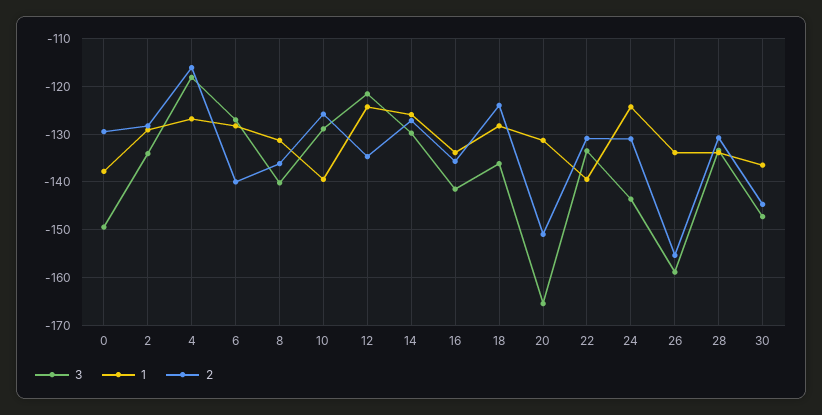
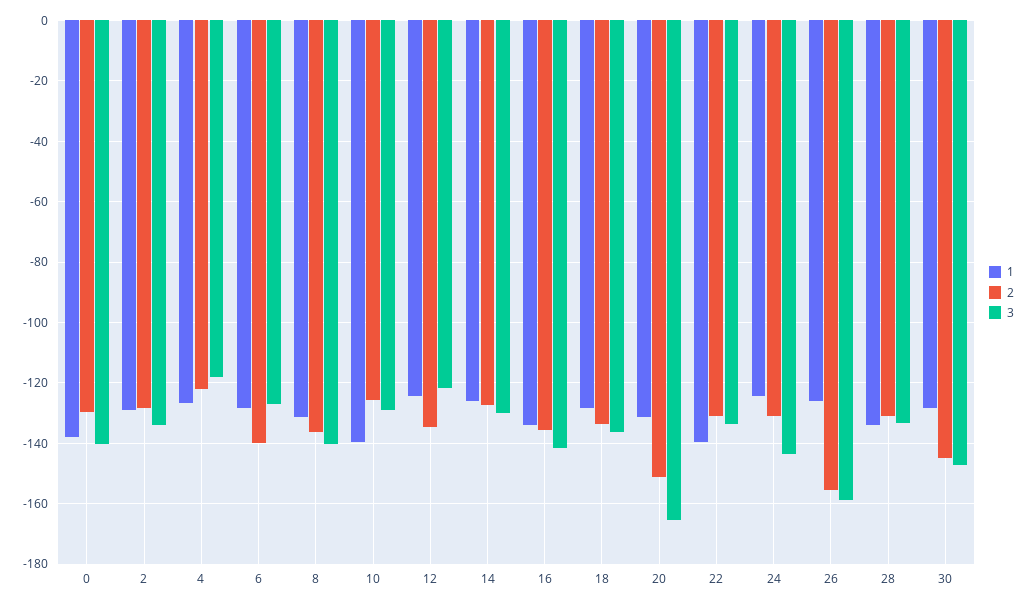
  {
    "3": {
-     "0": -150,
+     "0": -140,
      "2": -134,
      "4": -118,
      "6": -128,
      "8": -140,
      "10": -128,
      "12": -122,
      "14": -130,
      "16": -142,
      "18": -136,
      "20": -166,
      "22": -134,
      "24": -144,
      "26": -158,
      "28": -134,
      "30": -148
    },
    "1": {
      "0": -138,
      "2": -130,
      "4": -126,
      "6": -128,
      "8": -132,
      "10": -140,
      "12": -124,
      "14": -126,
      "16": -134,
      "18": -128,
      "20": -132,
      "22": -140,
      "24": -124,
-     "26": -134,
+     "26": -126,
      "28": -134,
-     "30": -136
+     "30": -128
    },
    "2": {
      "0": -130,
      "2": -128,
-     "4": -116,
+     "4": -122,
      "6": -140,
      "8": -136,
      "10": -126,
      "12": -134,
      "14": -128,
      "16": -136,
-     "18": -124,
+     "18": -134,
      "20": -152,
      "22": -130,
      "24": -132,
      "26": -156,
      "28": -130,
      "30": -144
    }
  }

